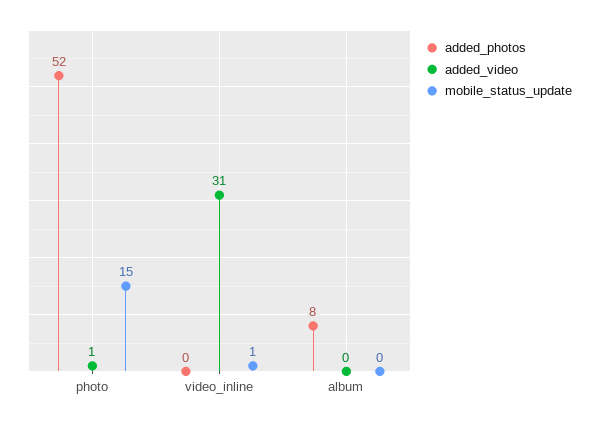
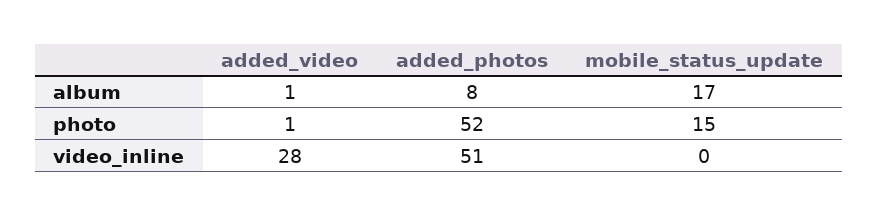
  {
    "added_photos": {
      "photo": 52,
-     "video_inline": 0,
+     "video_inline": 51,
      "album": 8
    },
    "added_video": {
      "photo": 1,
-     "video_inline": 31,
+     "video_inline": 28,
-     "album": 0
+     "album": 1
    },
    "mobile_status_update": {
      "photo": 15,
-     "video_inline": 1,
+     "video_inline": 0,
-     "album": 0
+     "album": 17
    }
  }

